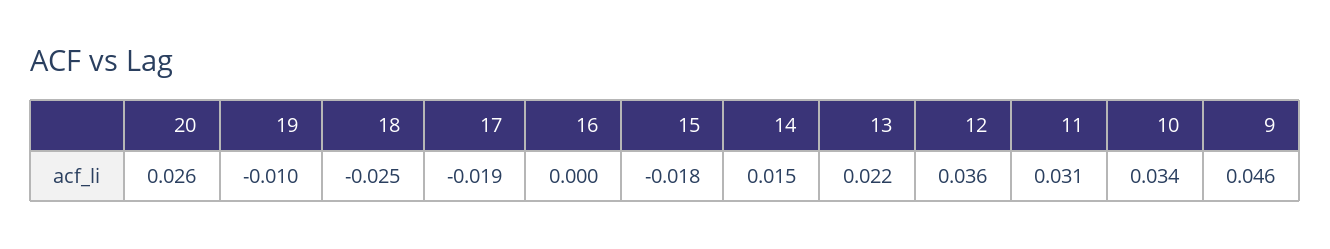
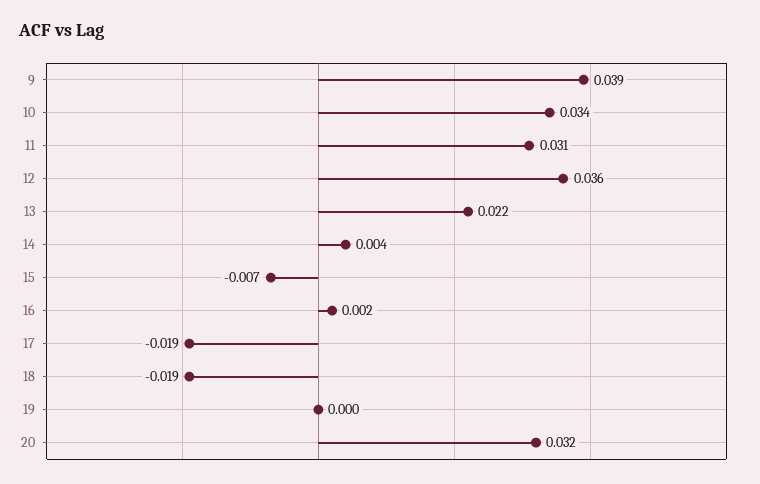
  {
-   "20": 0.026,
+   "20": 0.032,
-   "19": -0.01,
+   "19": 0,
-   "18": -0.025,
+   "18": -0.019,
    "17": -0.019,
-   "16": 0,
+   "16": 0.002,
-   "15": -0.018,
+   "15": -0.007,
-   "14": 0.015,
+   "14": 0.004,
    "13": 0.022,
    "12": 0.036,
    "11": 0.031,
    "10": 0.034,
-   "9": 0.046
+   "9": 0.039
  }

